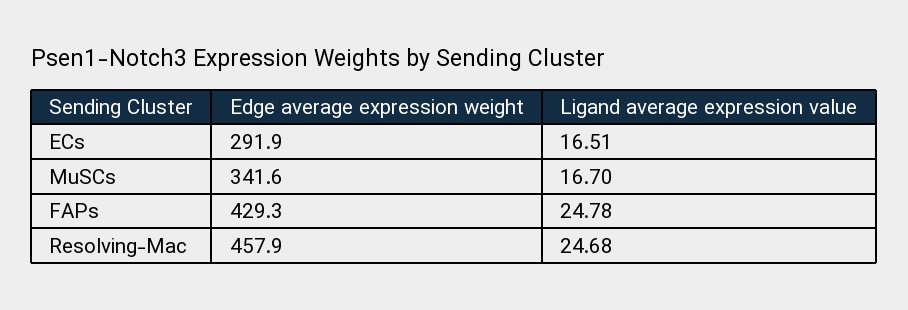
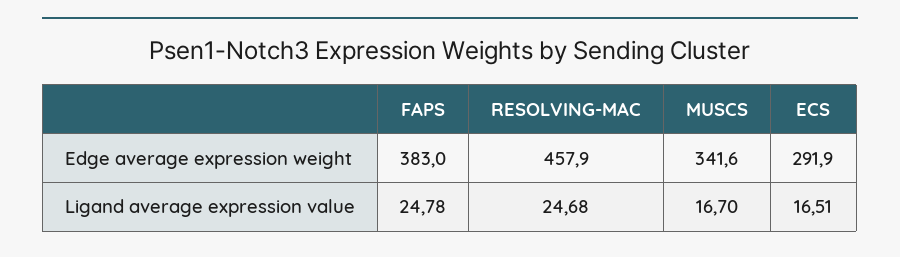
  {
    "Edge average expression weight": {
      "ECs": 291.9,
      "MuSCs": 341.6,
-     "FAPs": 429.3,
+     "FAPs": 383,
      "Resolving-Mac": 457.9
    },
    "Ligand average expression value": {
      "ECs": 16.51,
      "MuSCs": 16.7,
      "FAPs": 24.78,
      "Resolving-Mac": 24.68
    }
  }

